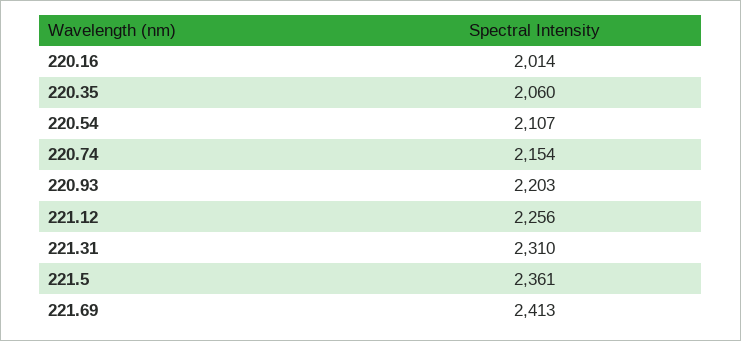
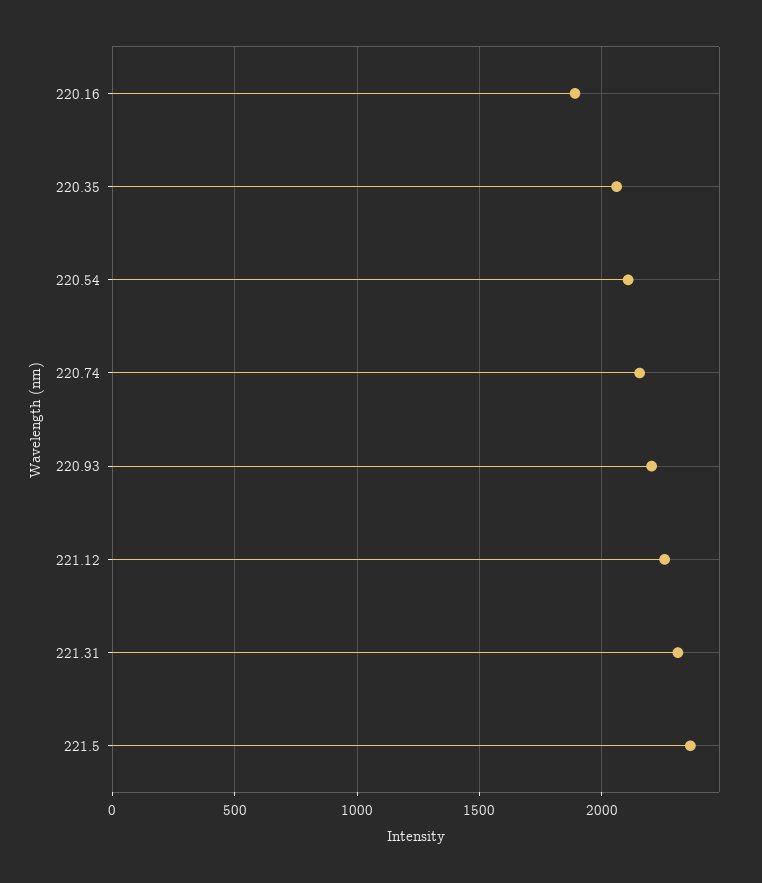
  {
-   "220.16": 2014,
+   "220.16": 1900,
    "220.35": 2060,
    "220.54": 2107,
    "220.74": 2154,
    "220.93": 2203,
    "221.12": 2256,
    "221.31": 2310,
-   "221.5": 2361,
+   "221.5": 2361
-   "221.69": 2413
  }

